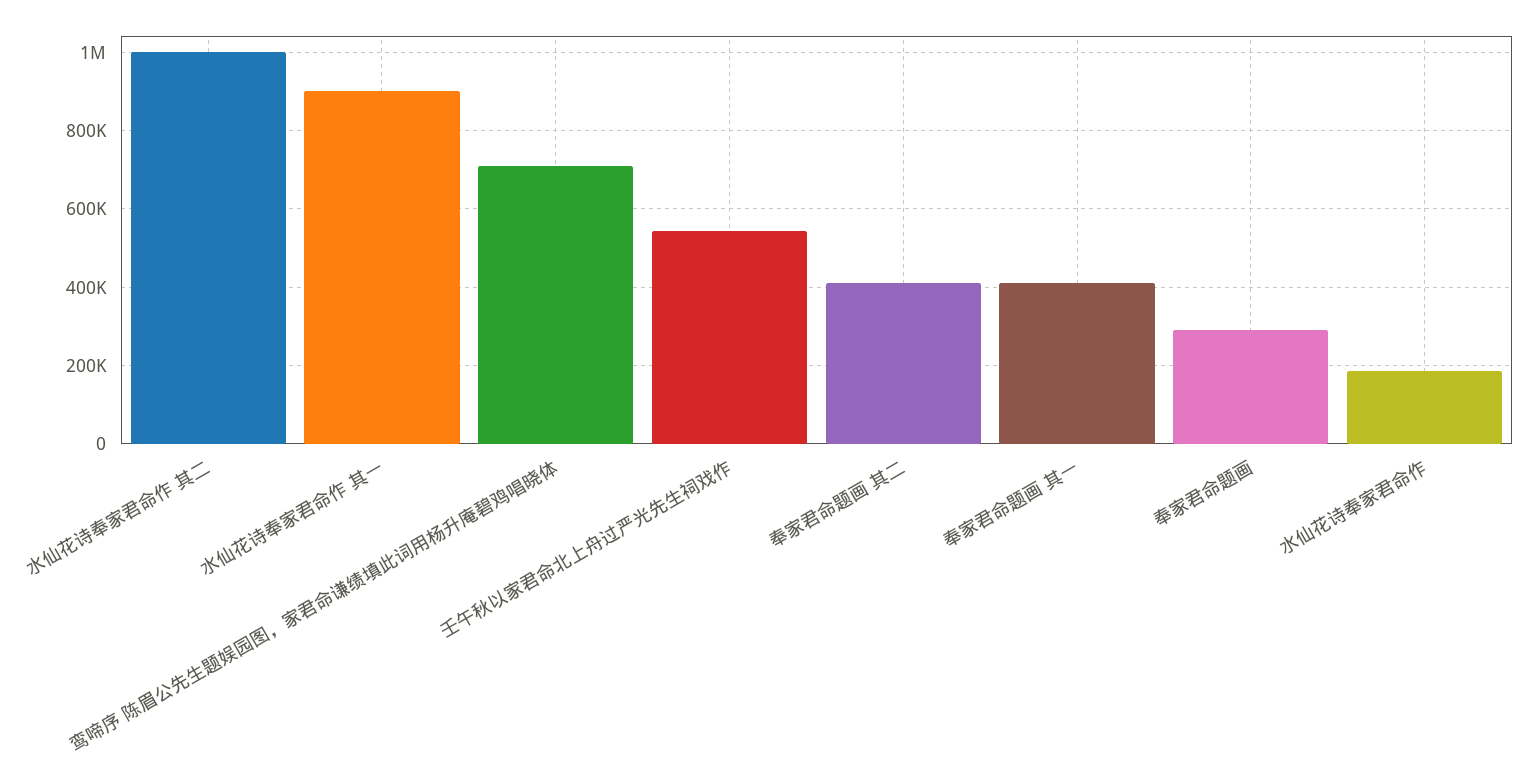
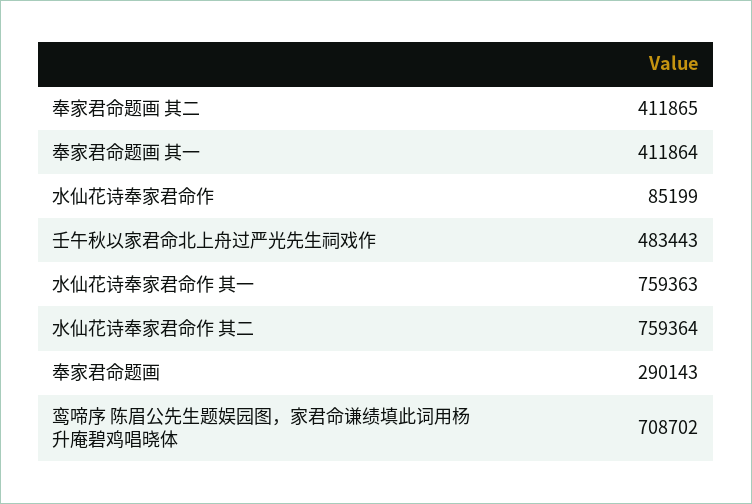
  {
-   "水仙花诗奉家君命作 其二": 1000000,
+   "水仙花诗奉家君命作 其二": 759364,
-   "水仙花诗奉家君命作 其一": 900000,
+   "水仙花诗奉家君命作 其一": 759363,
    "鸾啼序 陈眉公先生题娱园图，家君命谦绩填此词用杨升庵碧鸡唱晓体": 708702,
-   "壬午秋以家君命北上舟过严光先生祠戏作": 540000,
+   "壬午秋以家君命北上舟过严光先生祠戏作": 483443,
    "奉家君命题画 其二": 411865,
    "奉家君命题画 其一": 411864,
    "奉家君命题画": 290143,
-   "水仙花诗奉家君命作": 180000
+   "水仙花诗奉家君命作": 85199
  }

